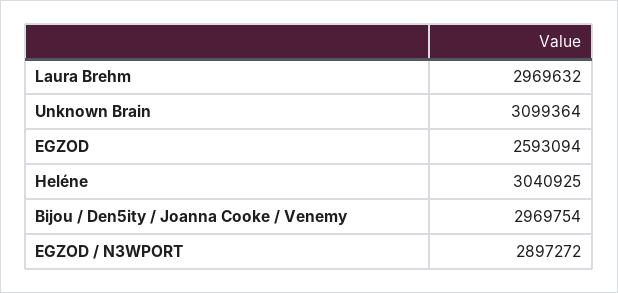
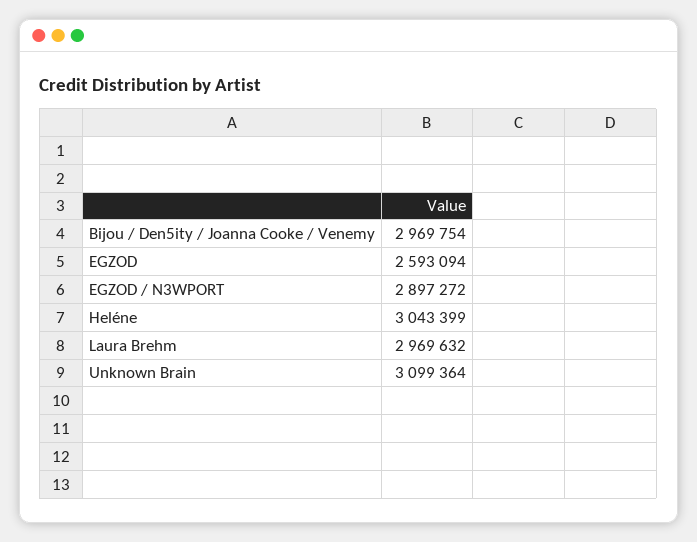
  {
    "Laura Brehm": 2969632,
    "Unknown Brain": 3099364,
    "EGZOD": 2593094,
-   "Heléne": 3040925,
+   "Heléne": 3043399,
    "Bijou / Den5ity / Joanna Cooke / Venemy": 2969754,
    "EGZOD / N3WPORT": 2897272
  }

